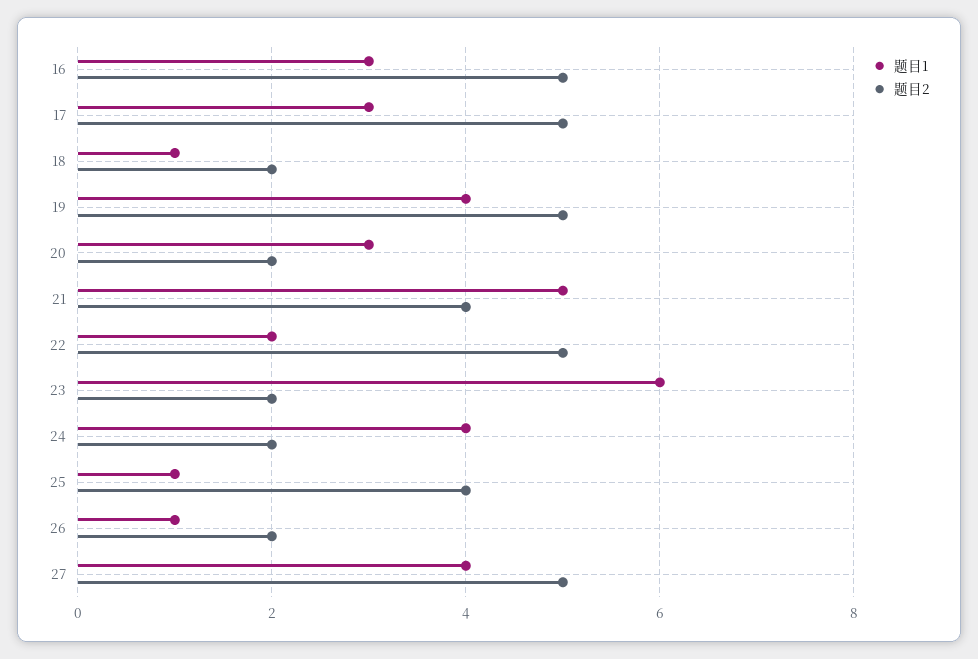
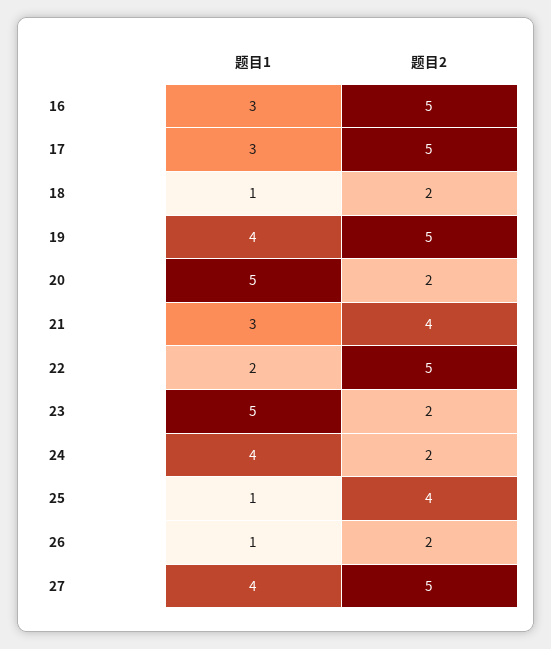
  {
    "题目1": {
      "16": 3,
      "17": 3,
      "18": 1,
      "19": 4,
-     "20": 3,
+     "20": 5,
-     "21": 5,
+     "21": 3,
      "22": 2,
-     "23": 6,
+     "23": 5,
      "24": 4,
      "25": 1,
      "26": 1,
      "27": 4
    },
    "题目2": {
      "16": 5,
      "17": 5,
      "18": 2,
      "19": 5,
      "20": 2,
      "21": 4,
      "22": 5,
      "23": 2,
      "24": 2,
      "25": 4,
      "26": 2,
      "27": 5
    }
  }

